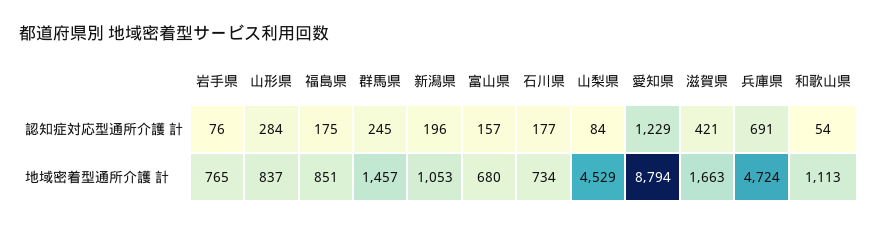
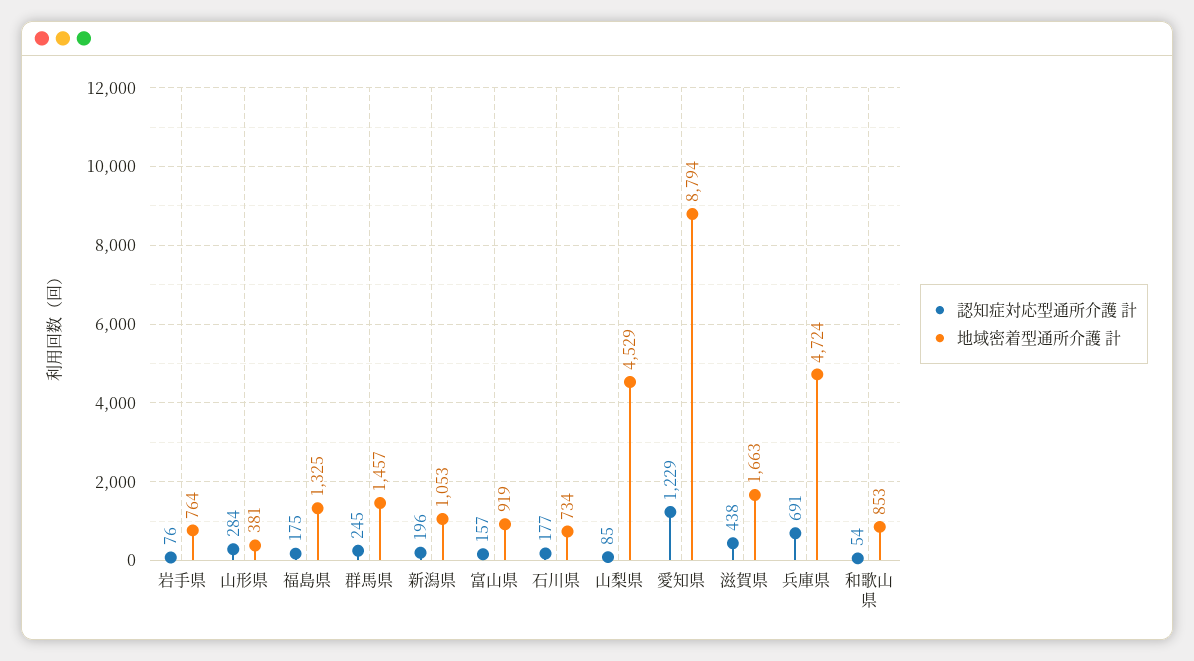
  {
    "認知症対応型通所介護 計": {
      "岩手県": 76,
      "山形県": 284,
      "福島県": 175,
      "群馬県": 245,
      "新潟県": 196,
      "富山県": 157,
      "石川県": 177,
-     "山梨県": 84,
+     "山梨県": 85,
      "愛知県": 1229,
-     "滋賀県": 421,
+     "滋賀県": 438,
      "兵庫県": 691,
      "和歌山県": 54
    },
    "地域密着型通所介護 計": {
-     "岩手県": 765,
+     "岩手県": 764,
-     "山形県": 837,
+     "山形県": 381,
-     "福島県": 851,
+     "福島県": 1325,
      "群馬県": 1457,
      "新潟県": 1053,
-     "富山県": 680,
+     "富山県": 919,
      "石川県": 734,
      "山梨県": 4529,
      "愛知県": 8794,
      "滋賀県": 1663,
      "兵庫県": 4724,
-     "和歌山県": 1113
+     "和歌山県": 853
    }
  }

